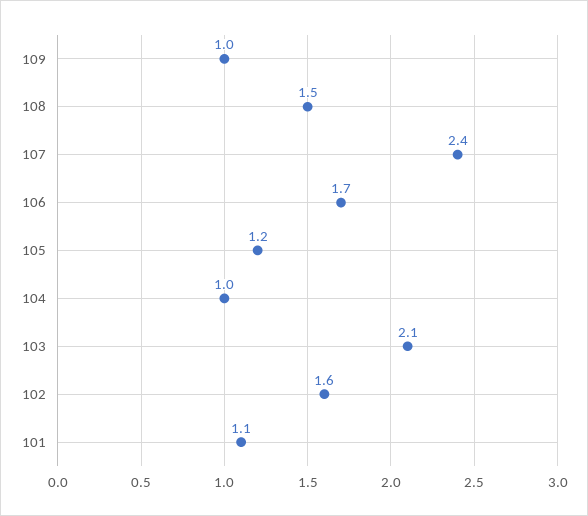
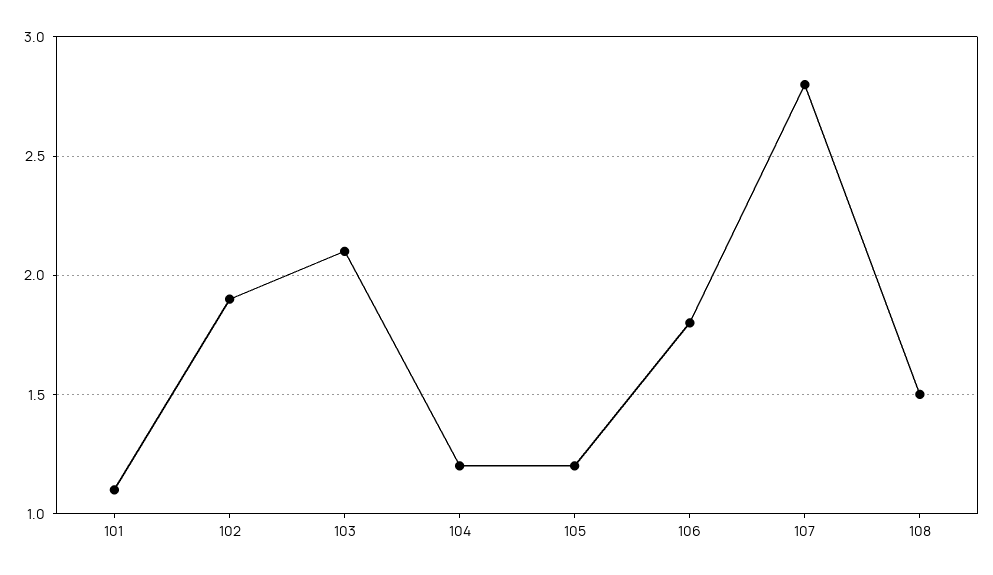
  {
-   "109": 1,
    "108": 1.5,
-   "107": 2.4,
+   "107": 2.8,
-   "106": 1.7,
+   "106": 1.8,
    "105": 1.2,
-   "104": 1,
+   "104": 1.2,
    "103": 2.1,
-   "102": 1.6,
+   "102": 1.9,
    "101": 1.1
  }

